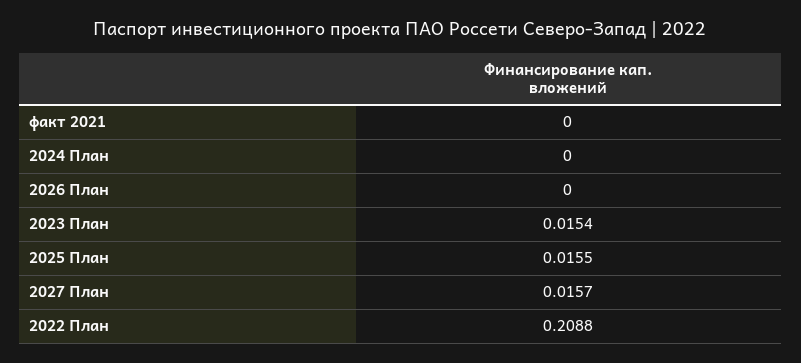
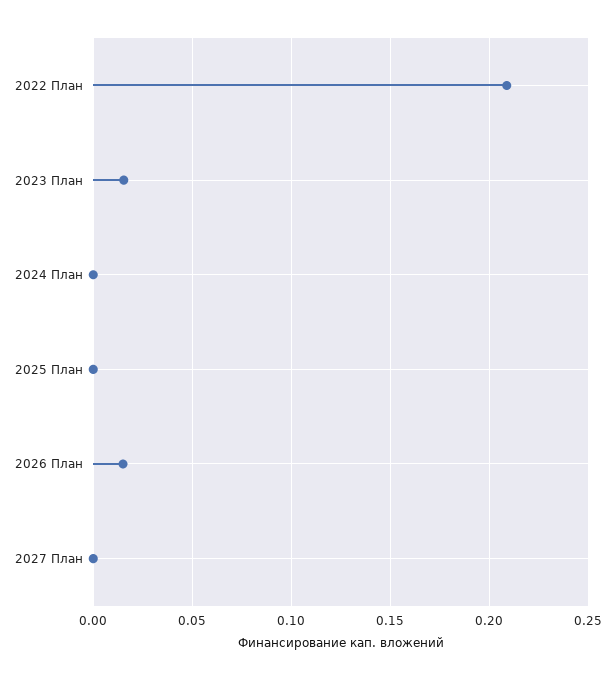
  {
-   "факт 2021": 0,
    "2024 План": 0,
-   "2026 План": 0,
+   "2026 План": 0.015,
    "2023 План": 0.0154,
-   "2025 План": 0.0155,
+   "2025 План": 0,
-   "2027 План": 0.0157,
+   "2027 План": 0,
    "2022 План": 0.2088
  }

